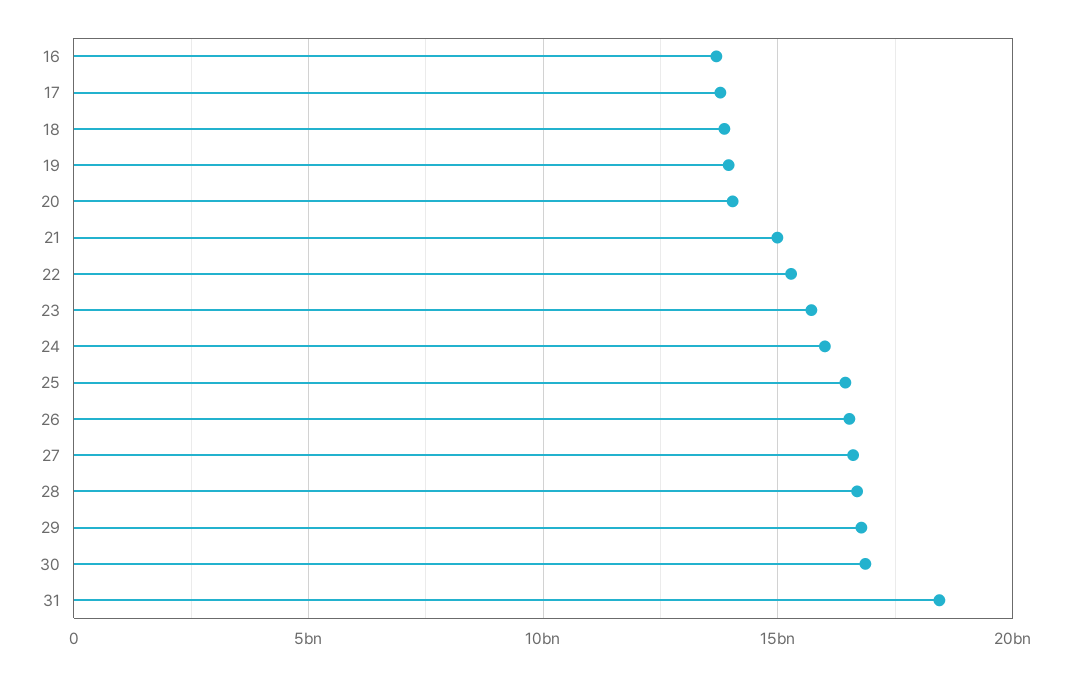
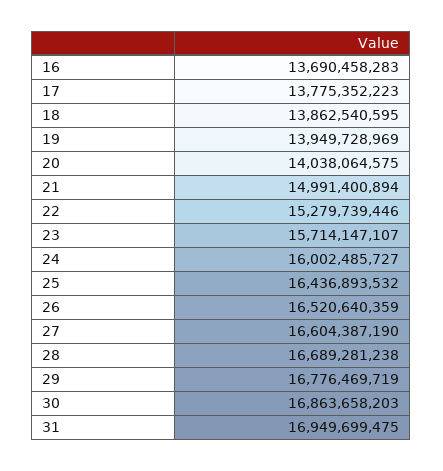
  {
    "16": 13690458283,
    "17": 13775352223,
    "18": 13862540595,
    "19": 13949728969,
    "20": 14038064575,
    "21": 14991400894,
    "22": 15279739446,
    "23": 15714147107,
    "24": 16002485727,
    "25": 16436893532,
    "26": 16520640359,
    "27": 16604387190,
    "28": 16689281238,
    "29": 16776469719,
    "30": 16863658203,
-   "31": 18500000000
+   "31": 16949699475
  }

